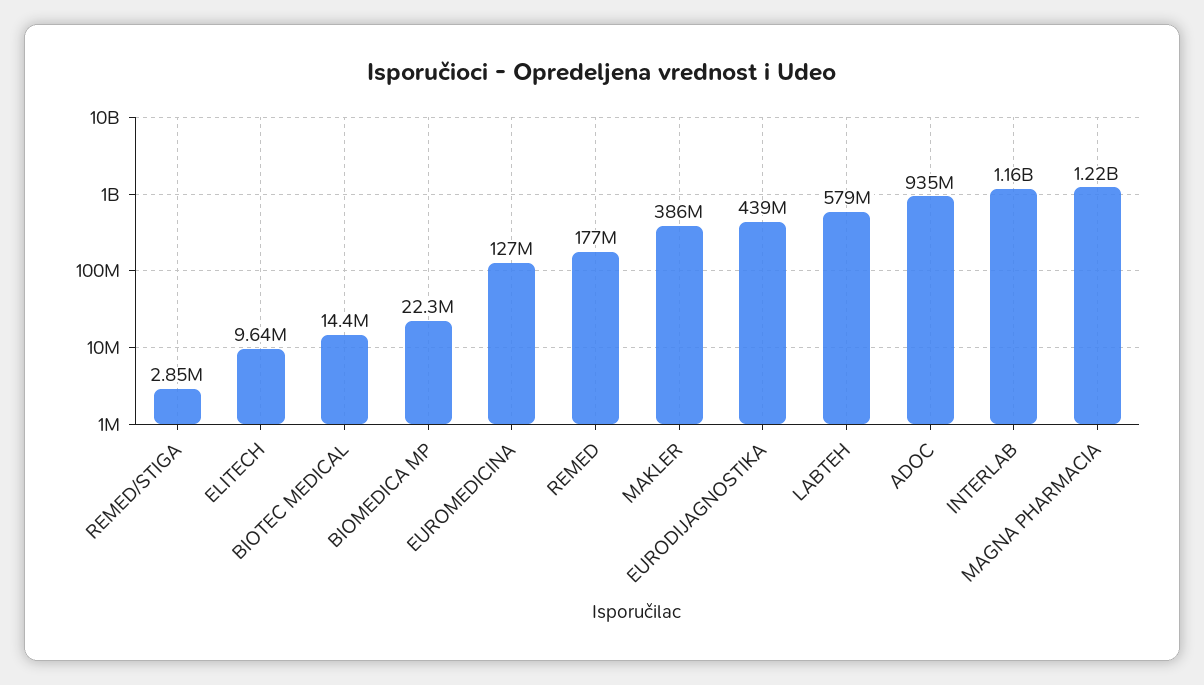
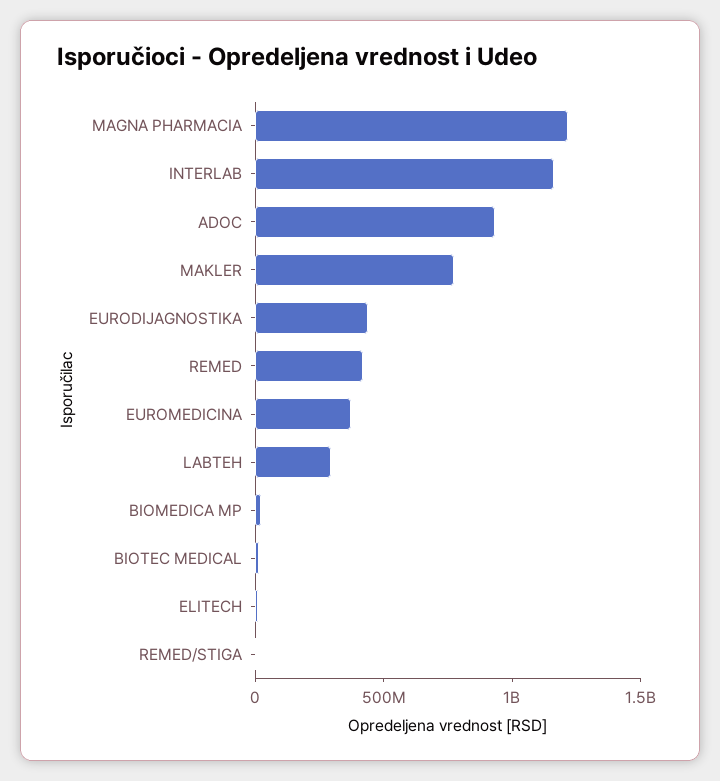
  {
    "REMED/STIGA": 2850000,
    "ELITECH": 9640000,
    "BIOTEC MEDICAL": 14400000,
    "BIOMEDICA MP": 22300000,
-   "EUROMEDICINA": 127000000,
+   "EUROMEDICINA": 400000000,
-   "REMED": 177000000,
+   "REMED": 400000000,
-   "MAKLER": 386000000,
+   "MAKLER": 800000000,
    "EURODIJAGNOSTIKA": 439000000,
-   "LABTEH": 579000000,
+   "LABTEH": 300000000,
    "ADOC": 935000000,
    "INTERLAB": 1160000000,
    "MAGNA PHARMACIA": 1220000000
  }

